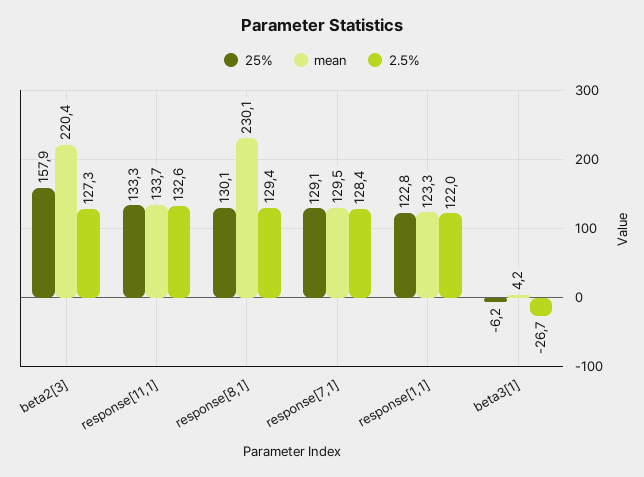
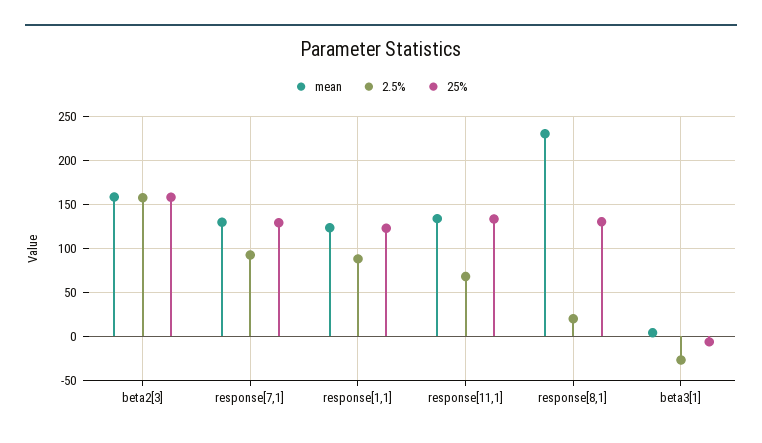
  {
    "25%": {
      "beta2[3]": 157.9,
      "response[11,1]": 133.3,
      "response[8,1]": 130.1,
      "response[7,1]": 129.1,
      "response[1,1]": 122.8,
      "beta3[1]": -6.2
    },
    "mean": {
-     "beta2[3]": 220.4,
+     "beta2[3]": 160,
      "response[11,1]": 133.7,
      "response[8,1]": 230.1,
      "response[7,1]": 129.5,
      "response[1,1]": 123.3,
      "beta3[1]": 4.2
    },
    "2.5%": {
-     "beta2[3]": 127.3,
+     "beta2[3]": 160,
-     "response[11,1]": 132.6,
+     "response[11,1]": 70,
-     "response[8,1]": 129.4,
+     "response[8,1]": 20,
-     "response[7,1]": 128.4,
+     "response[7,1]": 90,
-     "response[1,1]": 122,
+     "response[1,1]": 90,
      "beta3[1]": -26.7
    }
  }

